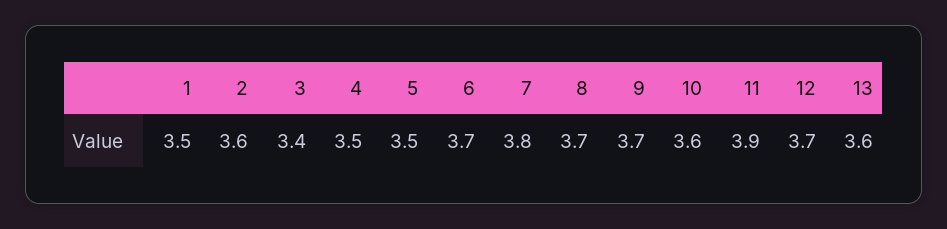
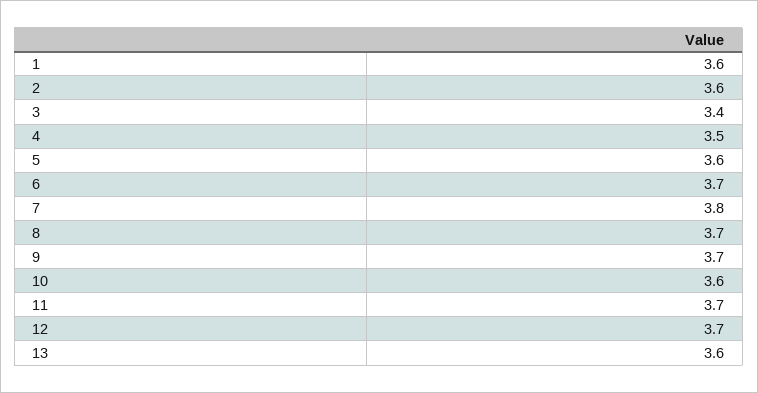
  {
-   "1": 3.5,
+   "1": 3.6,
    "2": 3.6,
    "3": 3.4,
    "4": 3.5,
-   "5": 3.5,
+   "5": 3.6,
    "6": 3.7,
    "7": 3.8,
    "8": 3.7,
    "9": 3.7,
    "10": 3.6,
-   "11": 3.9,
+   "11": 3.7,
    "12": 3.7,
    "13": 3.6
  }

